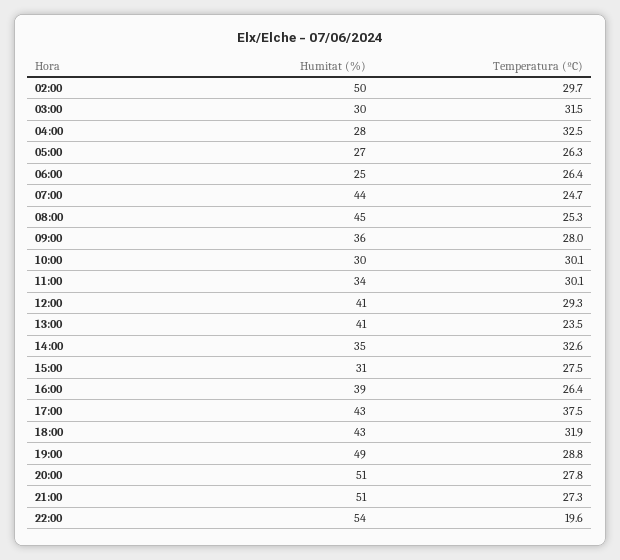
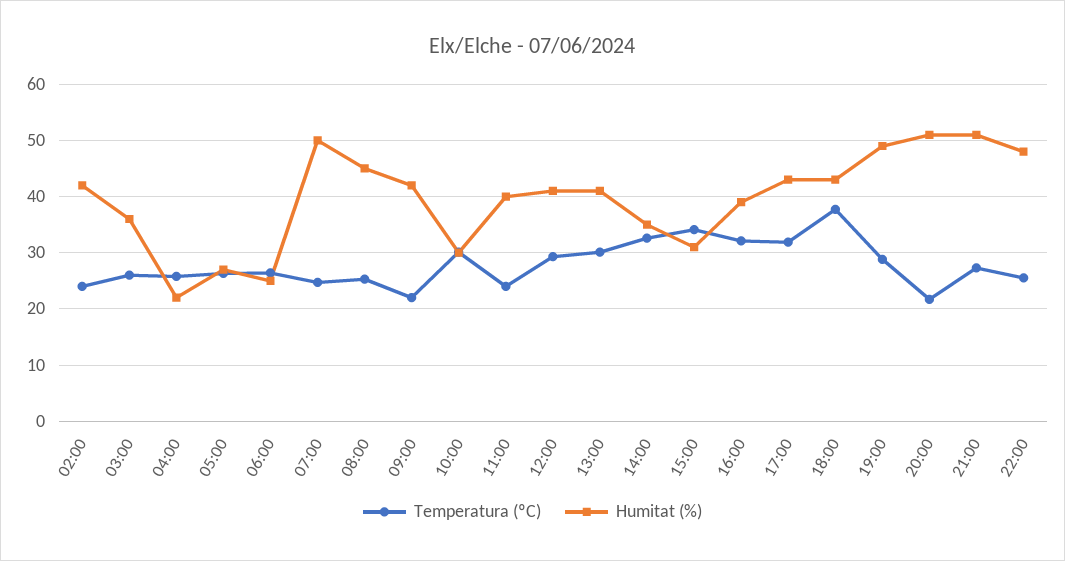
  {
    "Humitat (%)": {
-     "02:00": 50,
+     "02:00": 42,
-     "03:00": 30,
+     "03:00": 36,
-     "04:00": 28,
+     "04:00": 22,
      "05:00": 27,
      "06:00": 25,
-     "07:00": 44,
+     "07:00": 50,
      "08:00": 45,
-     "09:00": 36,
+     "09:00": 42,
      "10:00": 30,
-     "11:00": 34,
+     "11:00": 40,
      "12:00": 41,
      "13:00": 41,
      "14:00": 35,
      "15:00": 31,
      "16:00": 39,
      "17:00": 43,
      "18:00": 43,
      "19:00": 49,
      "20:00": 51,
      "21:00": 51,
-     "22:00": 54
+     "22:00": 48
    },
    "Temperatura (ºC)": {
-     "02:00": 29.7,
+     "02:00": 24,
-     "03:00": 31.5,
+     "03:00": 26,
-     "04:00": 32.5,
+     "04:00": 26,
      "05:00": 26.3,
      "06:00": 26.4,
      "07:00": 24.7,
      "08:00": 25.3,
-     "09:00": 28,
+     "09:00": 22,
      "10:00": 30.1,
-     "11:00": 30.1,
+     "11:00": 24,
      "12:00": 29.3,
-     "13:00": 23.5,
+     "13:00": 30,
      "14:00": 32.6,
-     "15:00": 27.5,
+     "15:00": 34,
-     "16:00": 26.4,
+     "16:00": 32,
-     "17:00": 37.5,
+     "17:00": 32,
-     "18:00": 31.9,
+     "18:00": 38,
      "19:00": 28.8,
-     "20:00": 27.8,
+     "20:00": 22,
      "21:00": 27.3,
-     "22:00": 19.6
+     "22:00": 26
    }
  }

